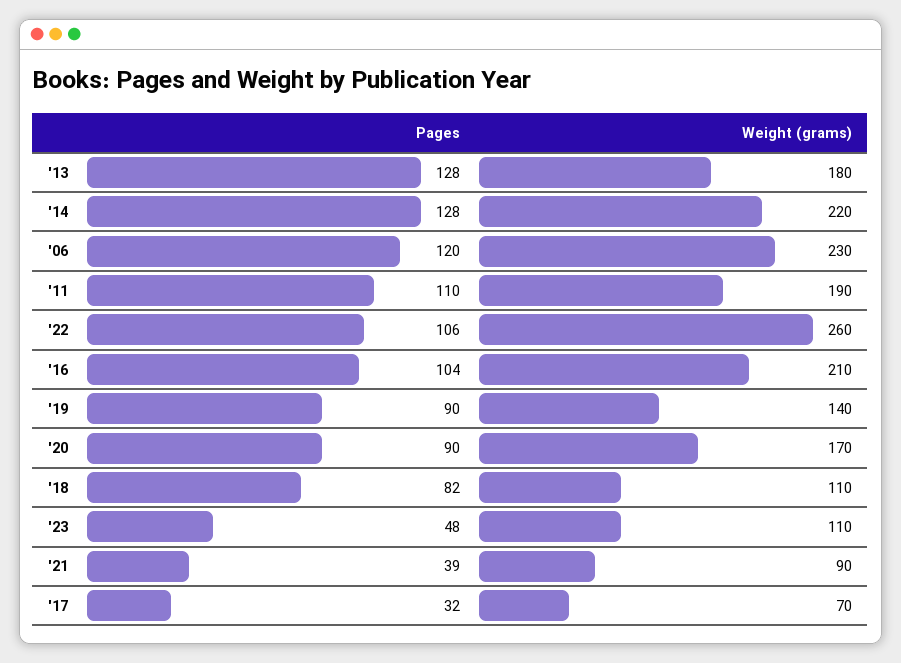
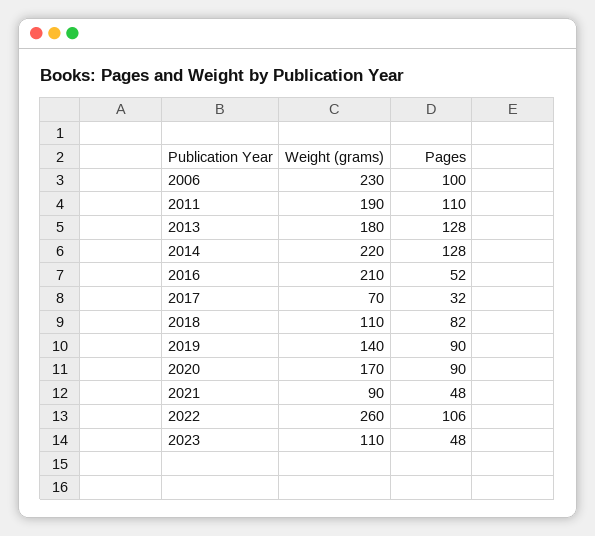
  {
    "Pages": {
      "'13": 128,
      "'14": 128,
-     "'06": 120,
+     "'06": 100,
      "'11": 110,
      "'22": 106,
-     "'16": 104,
+     "'16": 52,
      "'19": 90,
      "'20": 90,
      "'18": 82,
      "'23": 48,
-     "'21": 39,
+     "'21": 48,
      "'17": 32
    },
    "Weight (grams)": {
      "'13": 180,
      "'14": 220,
      "'06": 230,
      "'11": 190,
      "'22": 260,
      "'16": 210,
      "'19": 140,
      "'20": 170,
      "'18": 110,
      "'23": 110,
      "'21": 90,
      "'17": 70
    }
  }

